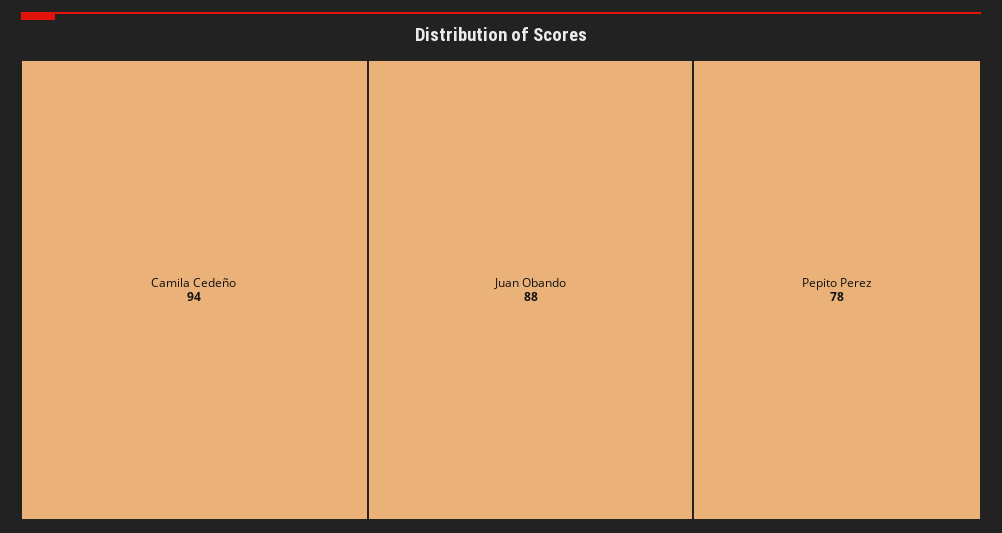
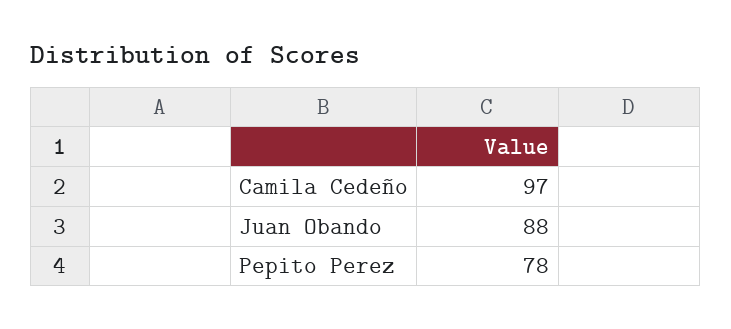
  {
-   "Camila Cedeño": 94,
+   "Camila Cedeño": 97,
    "Juan Obando": 88,
    "Pepito Perez": 78
  }

